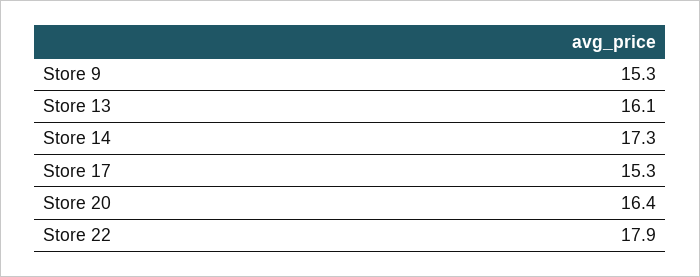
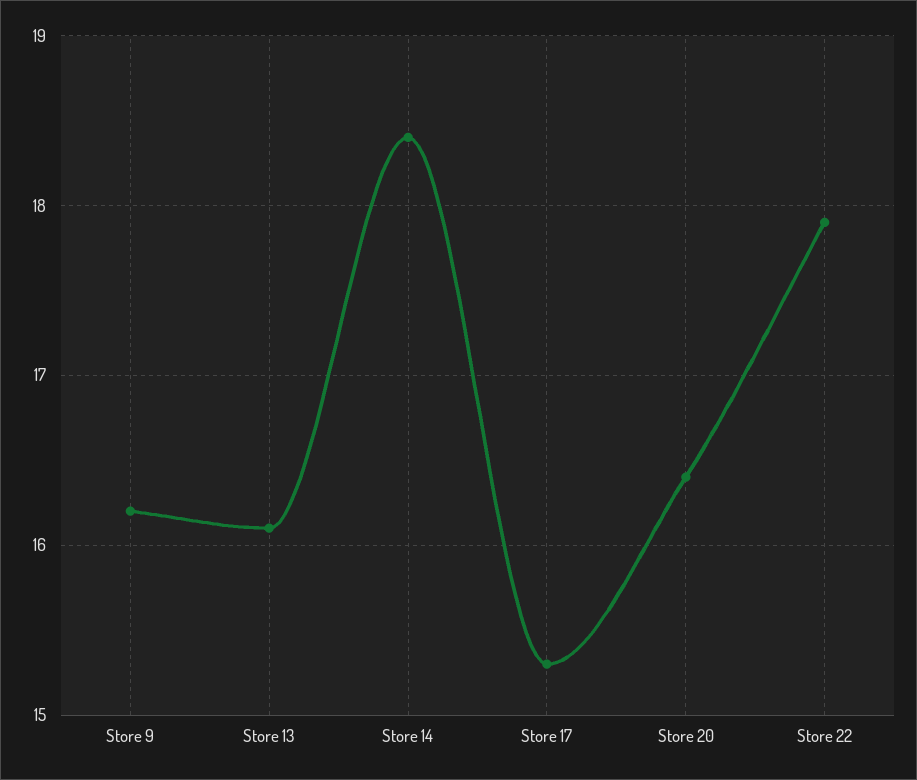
  {
-   "Store 9": 15.3,
+   "Store 9": 16.2,
    "Store 13": 16.1,
-   "Store 14": 17.3,
+   "Store 14": 18.4,
    "Store 17": 15.3,
    "Store 20": 16.4,
    "Store 22": 17.9
  }

